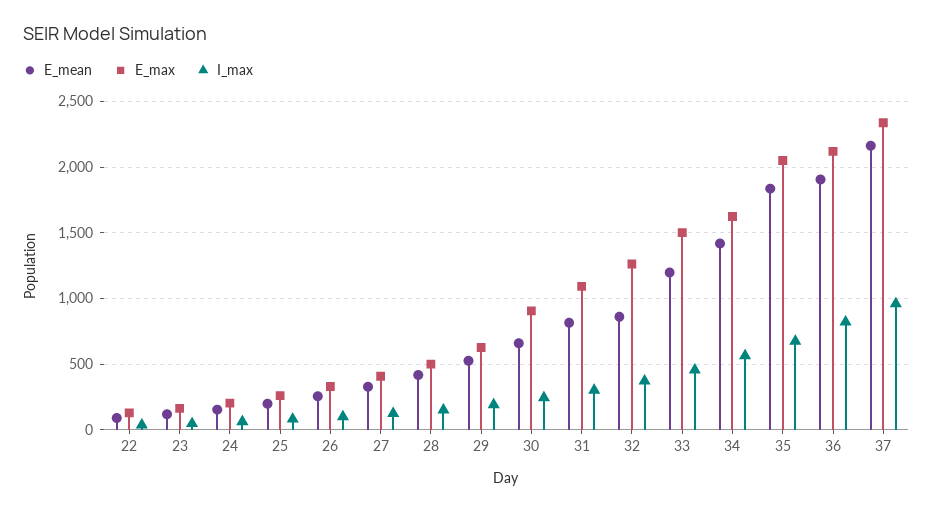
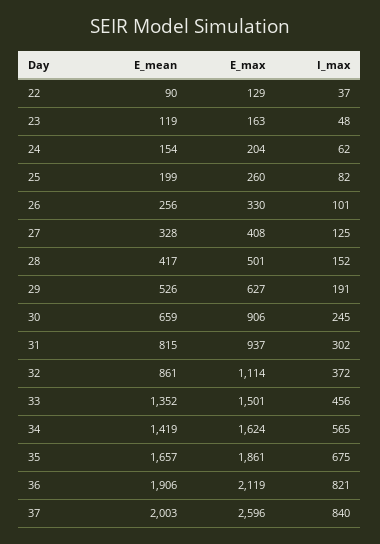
  {
    "E_mean": {
      "22": 90,
      "23": 119,
      "24": 154,
      "25": 199,
      "26": 256,
      "27": 328,
      "28": 417,
      "29": 526,
      "30": 659,
      "31": 815,
      "32": 861,
-     "33": 1200,
+     "33": 1352,
      "34": 1419,
-     "35": 1850,
+     "35": 1657,
      "36": 1906,
-     "37": 2150
+     "37": 2003
    },
    "E_max": {
      "22": 129,
      "23": 163,
      "24": 204,
      "25": 260,
      "26": 330,
      "27": 408,
      "28": 501,
      "29": 627,
      "30": 906,
-     "31": 1100,
+     "31": 937,
-     "32": 1250,
+     "32": 1114,
      "33": 1501,
      "34": 1624,
-     "35": 2050,
+     "35": 1861,
      "36": 2119,
-     "37": 2350
+     "37": 2596
    },
    "I_max": {
      "22": 37,
      "23": 48,
      "24": 62,
      "25": 82,
      "26": 101,
      "27": 125,
      "28": 152,
      "29": 191,
      "30": 245,
      "31": 302,
      "32": 372,
      "33": 456,
      "34": 565,
      "35": 675,
      "36": 821,
-     "37": 950
+     "37": 840
    }
  }

